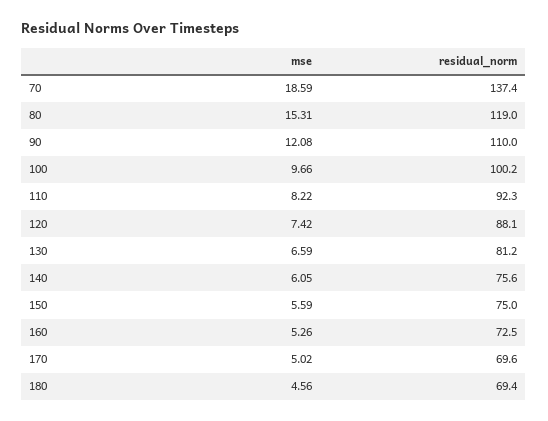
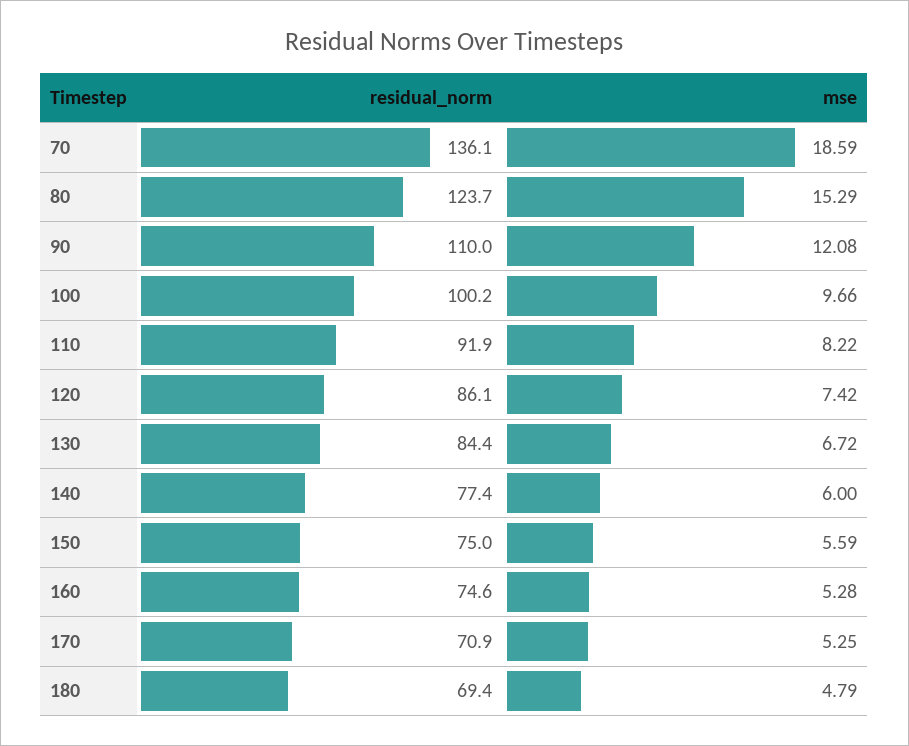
  {
    "mse": {
      "70": 18.59,
-     "80": 15.31,
+     "80": 15.29,
      "90": 12.08,
      "100": 9.66,
      "110": 8.22,
      "120": 7.42,
-     "130": 6.59,
+     "130": 6.72,
-     "140": 6.05,
+     "140": 6,
      "150": 5.59,
-     "160": 5.26,
+     "160": 5.28,
-     "170": 5.02,
+     "170": 5.25,
-     "180": 4.56
+     "180": 4.79
    },
    "residual_norm": {
-     "70": 137.4,
+     "70": 136.1,
-     "80": 119,
+     "80": 123.7,
      "90": 110,
      "100": 100.2,
-     "110": 92.3,
+     "110": 91.9,
-     "120": 88.1,
+     "120": 86.1,
-     "130": 81.2,
+     "130": 84.4,
-     "140": 75.6,
+     "140": 77.4,
      "150": 75,
-     "160": 72.5,
+     "160": 74.6,
-     "170": 69.6,
+     "170": 70.9,
      "180": 69.4
    }
  }

